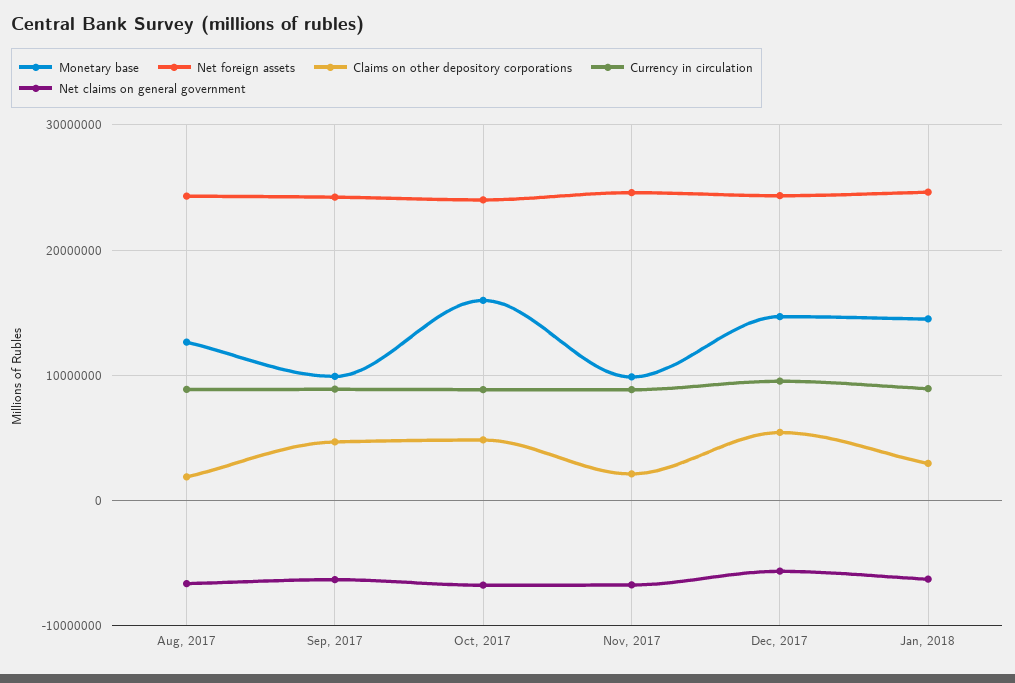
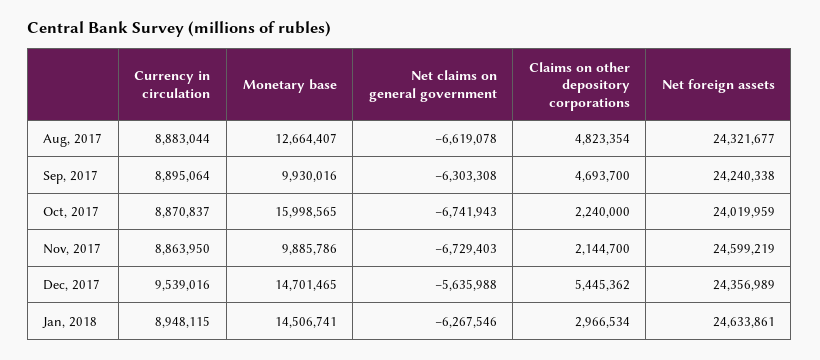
  {
    "Monetary base": {
      "Aug, 2017": 12664407,
      "Sep, 2017": 9930016,
      "Oct, 2017": 15998565,
      "Nov, 2017": 9885786,
      "Dec, 2017": 14701465,
      "Jan, 2018": 14506741
    },
    "Net foreign assets": {
      "Aug, 2017": 24321677,
      "Sep, 2017": 24240338,
      "Oct, 2017": 24019959,
      "Nov, 2017": 24599219,
      "Dec, 2017": 24356989,
      "Jan, 2018": 24633861
    },
    "Claims on other depository corporations": {
-     "Aug, 2017": 2000000,
+     "Aug, 2017": 4823354,
      "Sep, 2017": 4693700,
-     "Oct, 2017": 5000000,
+     "Oct, 2017": 2240000,
      "Nov, 2017": 2144700,
      "Dec, 2017": 5445362,
      "Jan, 2018": 2966534
    },
    "Currency in circulation": {
      "Aug, 2017": 8883044,
      "Sep, 2017": 8895064,
      "Oct, 2017": 8870837,
      "Nov, 2017": 8863950,
      "Dec, 2017": 9539016,
      "Jan, 2018": 8948115
    },
    "Net claims on general government": {
      "Aug, 2017": -6619078,
      "Sep, 2017": -6303308,
      "Oct, 2017": -6741943,
      "Nov, 2017": -6729403,
      "Dec, 2017": -5635988,
      "Jan, 2018": -6267546
    }
  }

